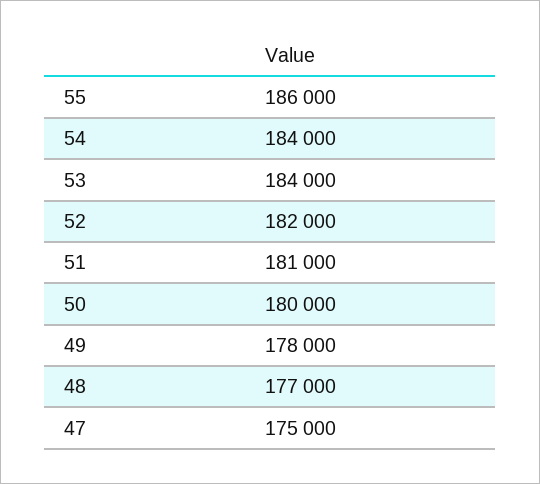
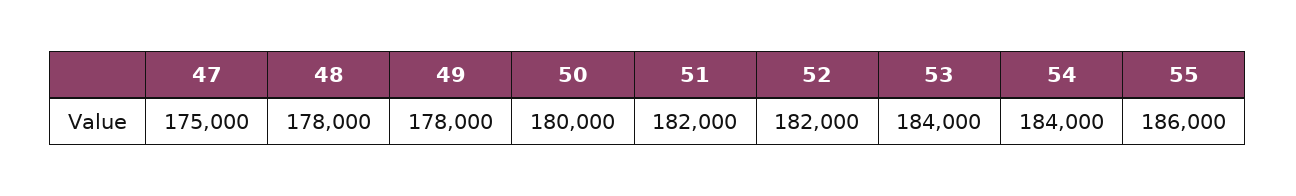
  {
    "55": 186000,
    "54": 184000,
    "53": 184000,
    "52": 182000,
-   "51": 181000,
+   "51": 182000,
    "50": 180000,
    "49": 178000,
-   "48": 177000,
+   "48": 178000,
    "47": 175000
  }

